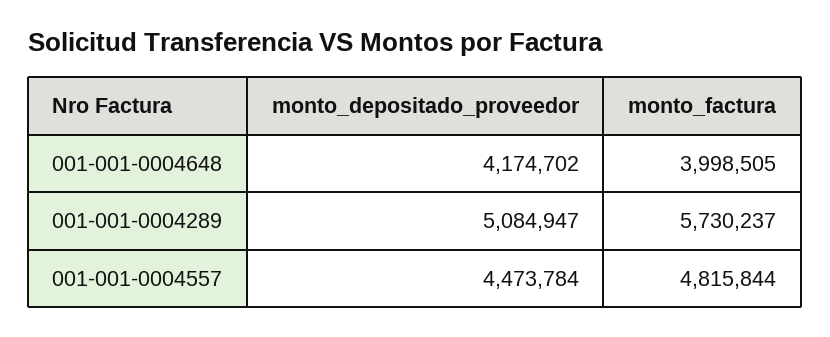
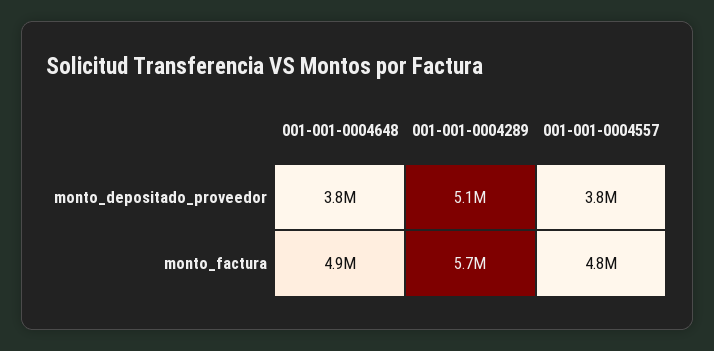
  {
    "monto_depositado_proveedor": {
-     "001-001-0004648": 4174702,
+     "001-001-0004648": 3800000,
      "001-001-0004289": 5084947,
-     "001-001-0004557": 4473784
+     "001-001-0004557": 3800000
    },
    "monto_factura": {
-     "001-001-0004648": 3998505,
+     "001-001-0004648": 4900000,
      "001-001-0004289": 5730237,
      "001-001-0004557": 4815844
    }
  }

